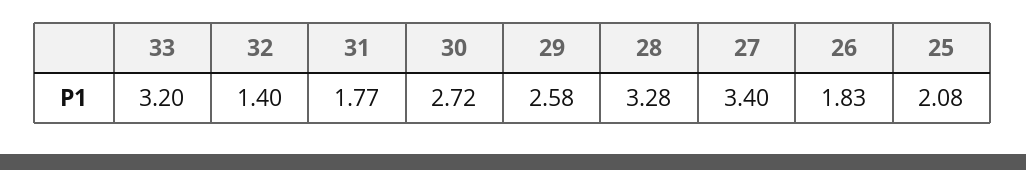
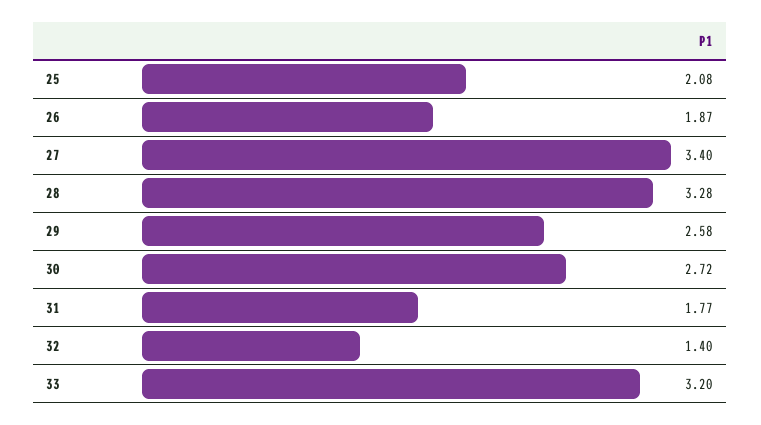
  {
    "33": 3.2,
    "32": 1.4,
    "31": 1.77,
    "30": 2.72,
    "29": 2.58,
    "28": 3.28,
    "27": 3.4,
-   "26": 1.83,
+   "26": 1.87,
    "25": 2.08
  }

